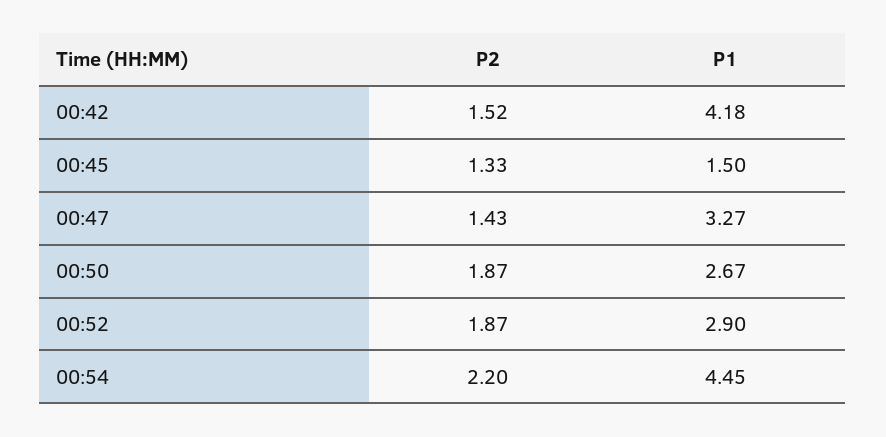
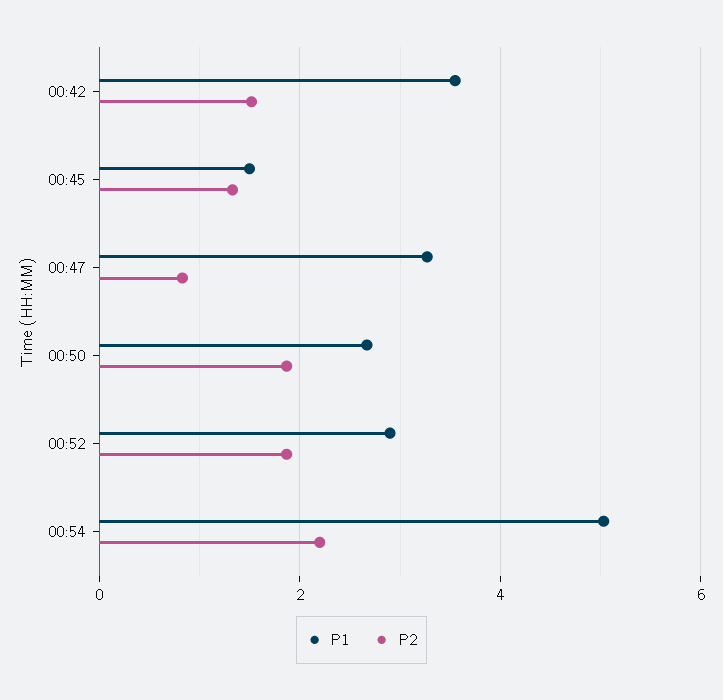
  {
    "P2": {
      "00:42": 1.52,
      "00:45": 1.33,
-     "00:47": 1.43,
+     "00:47": 0.8,
      "00:50": 1.87,
      "00:52": 1.87,
      "00:54": 2.2
    },
    "P1": {
-     "00:42": 4.18,
+     "00:42": 3.6,
      "00:45": 1.5,
      "00:47": 3.27,
      "00:50": 2.67,
      "00:52": 2.9,
-     "00:54": 4.45
+     "00:54": 5
    }
  }

